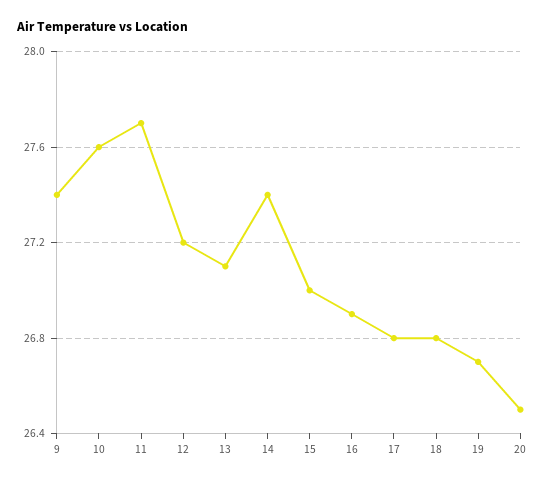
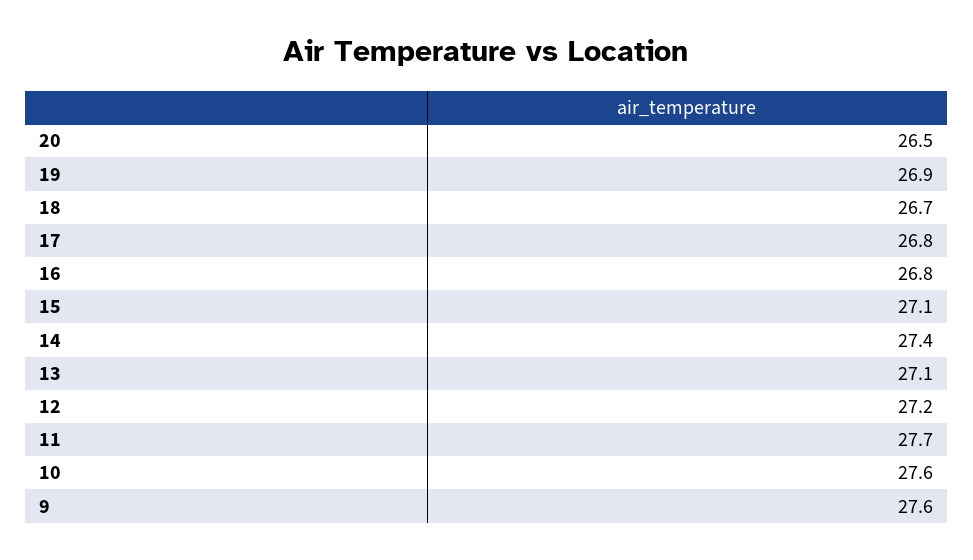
  {
-   "9": 27.4,
+   "9": 27.6,
    "10": 27.6,
    "11": 27.7,
    "12": 27.2,
    "13": 27.1,
    "14": 27.4,
-   "15": 27,
+   "15": 27.1,
-   "16": 26.9,
+   "16": 26.8,
    "17": 26.8,
-   "18": 26.8,
+   "18": 26.7,
-   "19": 26.7,
+   "19": 26.9,
    "20": 26.5
  }

